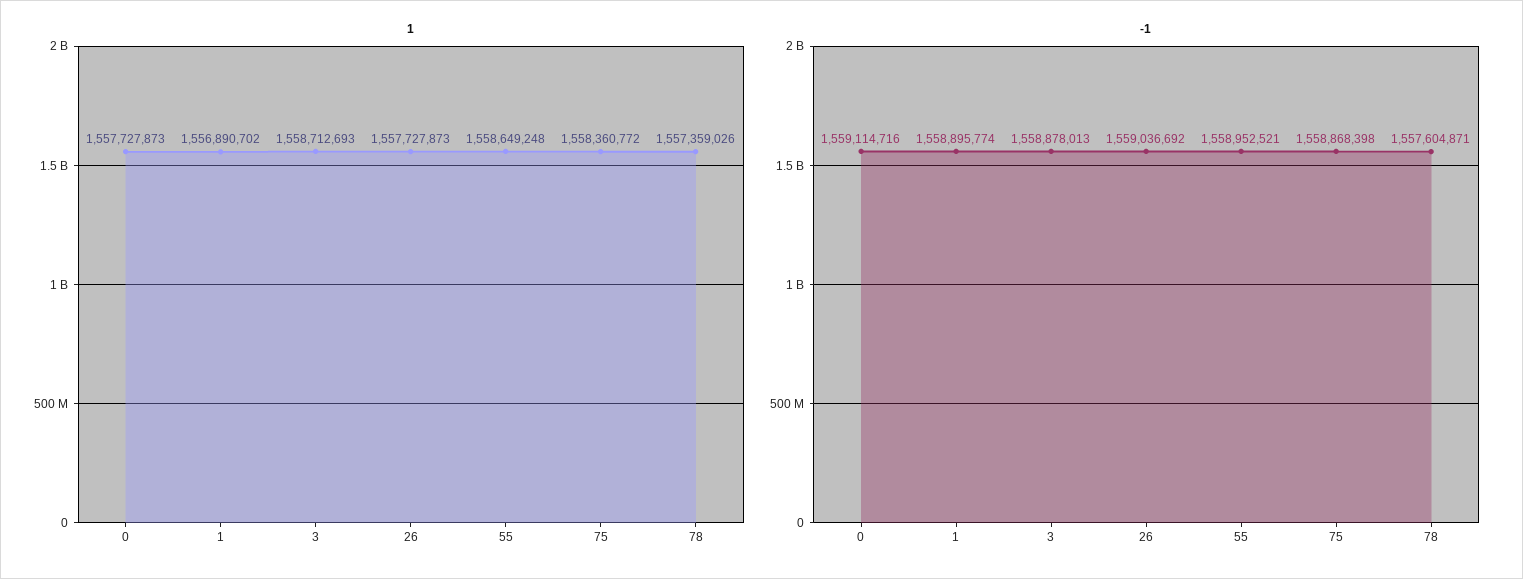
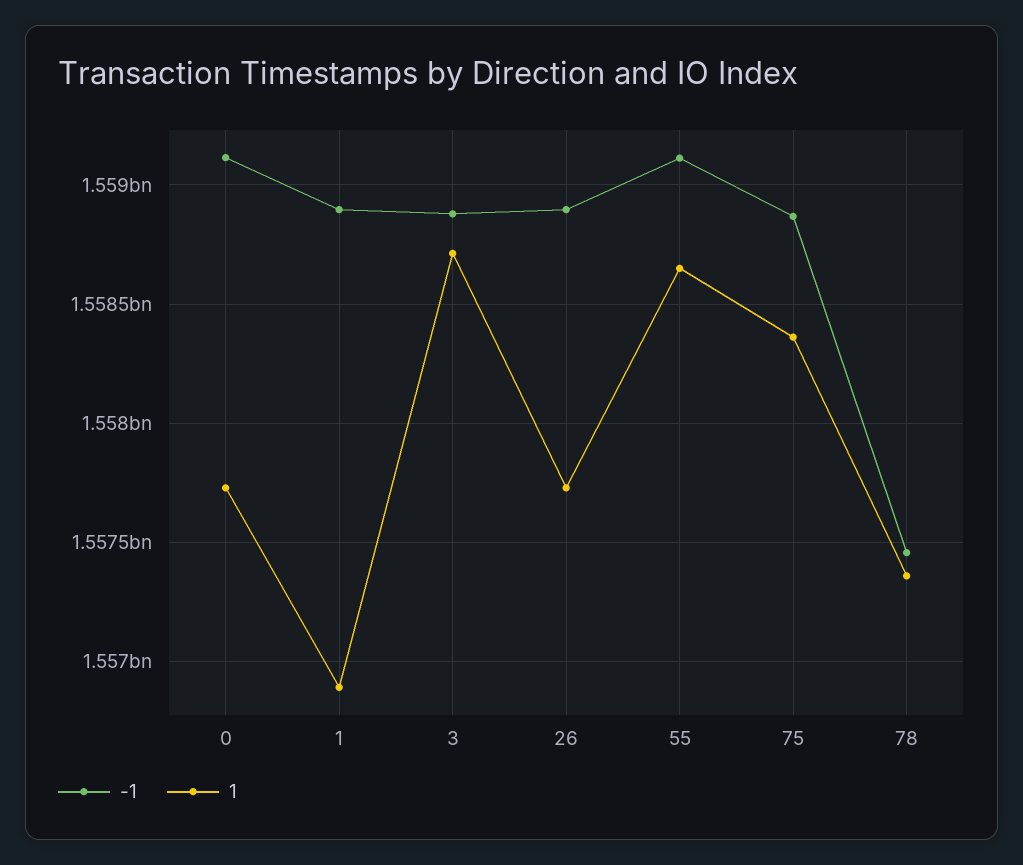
  {
    "1": {
      "0": 1557727873,
      "1": 1556890702,
      "3": 1558712693,
      "26": 1557727873,
      "55": 1558649248,
      "75": 1558360772,
      "78": 1557359026
    },
    "-1": {
      "0": 1559114716,
      "1": 1558895774,
      "3": 1558878013,
-     "26": 1559036692,
+     "26": 1558900000,
-     "55": 1558952521,
+     "55": 1559100000,
      "75": 1558868398,
-     "78": 1557604871
+     "78": 1557450000
    }
  }

